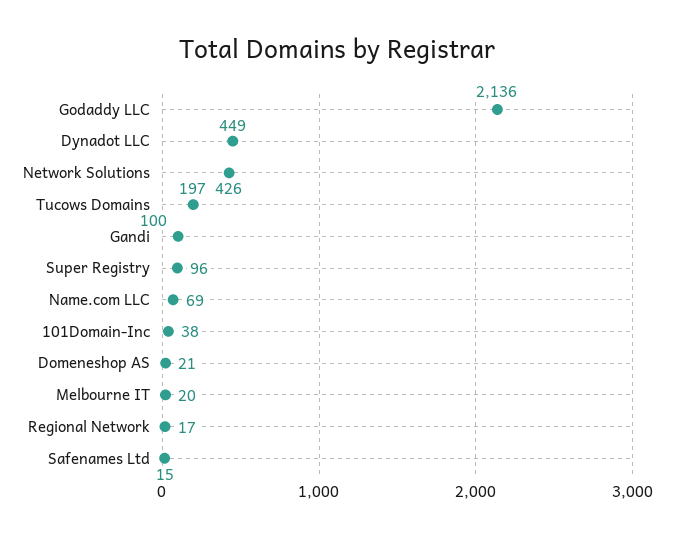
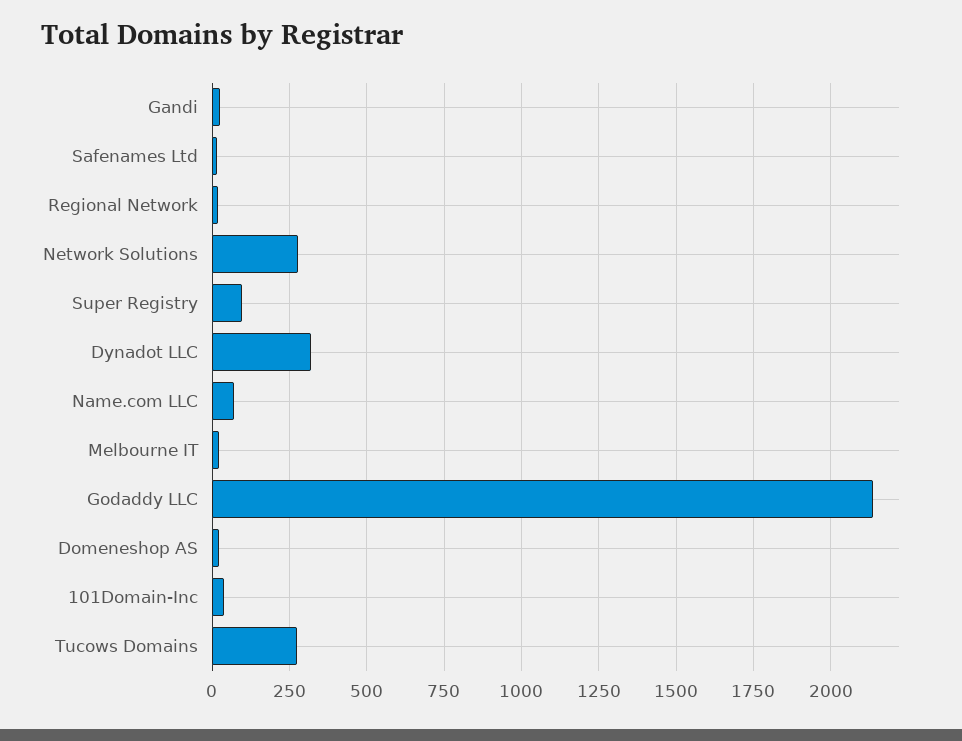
  {
    "Godaddy LLC": 2136,
-   "Dynadot LLC": 449,
+   "Dynadot LLC": 325,
-   "Network Solutions": 426,
+   "Network Solutions": 275,
-   "Tucows Domains": 197,
+   "Tucows Domains": 275,
-   "Gandi": 100,
+   "Gandi": 25,
    "Super Registry": 96,
    "Name.com LLC": 69,
    "101Domain-Inc": 38,
    "Domeneshop AS": 21,
    "Melbourne IT": 20,
    "Regional Network": 17,
    "Safenames Ltd": 15
  }

